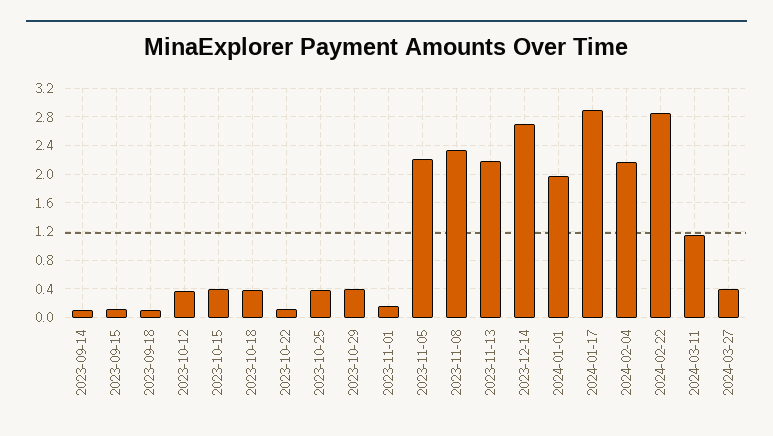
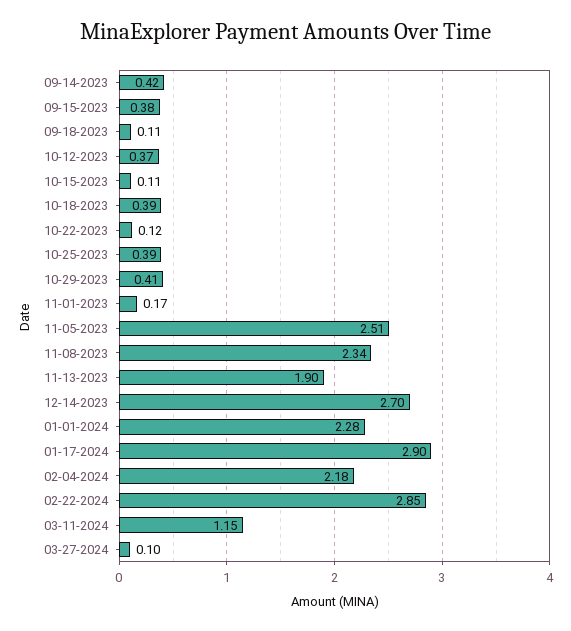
  {
-   "2023-09-14": 0.1,
+   "2023-09-14": 0.42,
-   "2023-09-15": 0.1,
+   "2023-09-15": 0.38,
    "2023-09-18": 0.11,
    "2023-10-12": 0.37,
-   "2023-10-15": 0.4,
+   "2023-10-15": 0.11,
    "2023-10-18": 0.39,
    "2023-10-22": 0.12,
    "2023-10-25": 0.39,
    "2023-10-29": 0.41,
    "2023-11-01": 0.17,
-   "2023-11-05": 2.2,
+   "2023-11-05": 2.51,
    "2023-11-08": 2.34,
-   "2023-11-13": 2.2,
+   "2023-11-13": 1.9,
    "2023-12-14": 2.7,
-   "2024-01-01": 2,
+   "2024-01-01": 2.28,
    "2024-01-17": 2.9,
    "2024-02-04": 2.18,
    "2024-02-22": 2.85,
    "2024-03-11": 1.15,
-   "2024-03-27": 0.4
+   "2024-03-27": 0.1
  }

